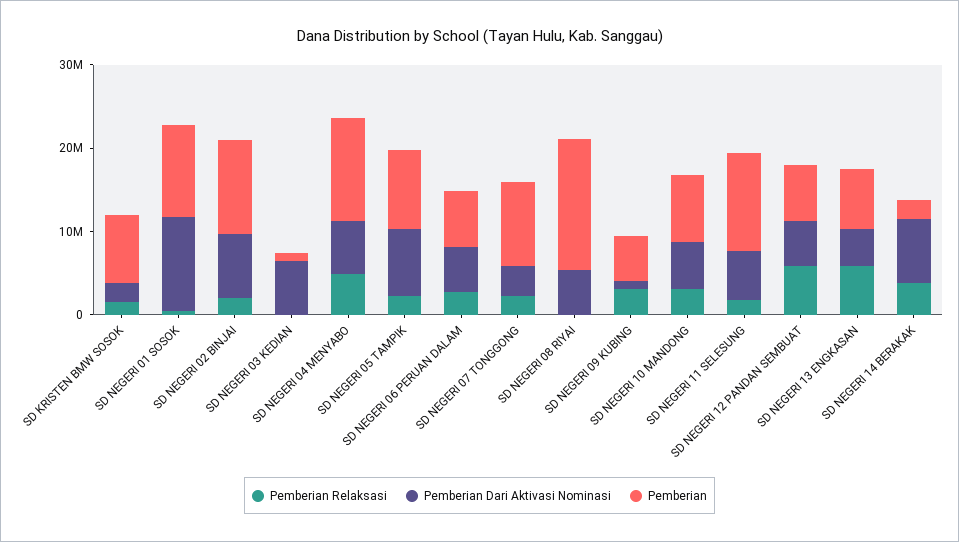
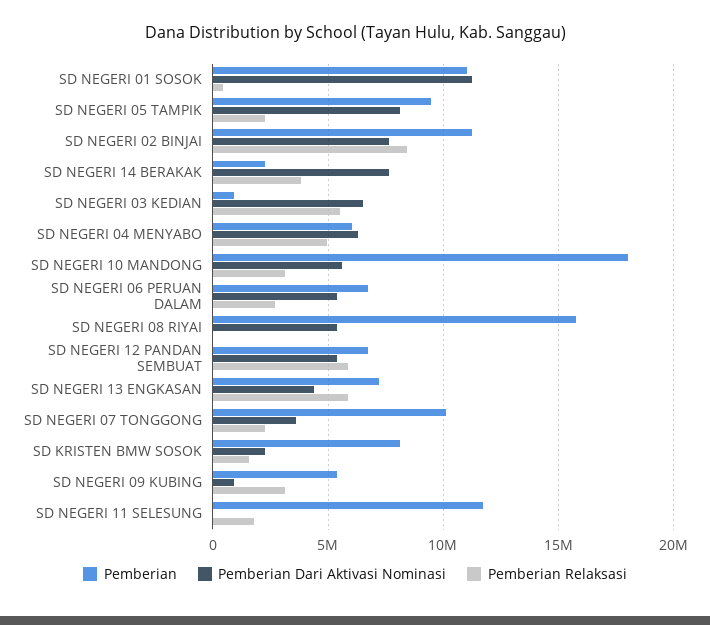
  {
    "Pemberian Relaksasi": {
      "SD KRISTEN BMW SOSOK": 1500000,
      "SD NEGERI 01 SOSOK": 500000,
-     "SD NEGERI 02 BINJAI": 2000000,
+     "SD NEGERI 02 BINJAI": 8500000,
-     "SD NEGERI 03 KEDIAN": 0,
+     "SD NEGERI 03 KEDIAN": 5500000,
      "SD NEGERI 04 MENYABO": 5000000,
      "SD NEGERI 05 TAMPIK": 2500000,
      "SD NEGERI 06 PERUAN DALAM": 2500000,
      "SD NEGERI 07 TONGGONG": 2500000,
      "SD NEGERI 08 RIYAI": 0,
      "SD NEGERI 09 KUBING": 3000000,
      "SD NEGERI 10 MANDONG": 3000000,
      "SD NEGERI 11 SELESUNG": 2000000,
      "SD NEGERI 12 PANDAN SEMBUAT": 6000000,
      "SD NEGERI 13 ENGKASAN": 6000000,
      "SD NEGERI 14 BERAKAK": 4000000
    },
    "Pemberian Dari Aktivasi Nominasi": {
      "SD KRISTEN BMW SOSOK": 2500000,
      "SD NEGERI 01 SOSOK": 11500000,
      "SD NEGERI 02 BINJAI": 7500000,
      "SD NEGERI 03 KEDIAN": 6500000,
      "SD NEGERI 04 MENYABO": 6500000,
      "SD NEGERI 05 TAMPIK": 8000000,
      "SD NEGERI 06 PERUAN DALAM": 5500000,
      "SD NEGERI 07 TONGGONG": 3500000,
      "SD NEGERI 08 RIYAI": 5500000,
      "SD NEGERI 09 KUBING": 1000000,
      "SD NEGERI 10 MANDONG": 5500000,
-     "SD NEGERI 11 SELESUNG": 6000000,
+     "SD NEGERI 11 SELESUNG": 0,
      "SD NEGERI 12 PANDAN SEMBUAT": 5500000,
      "SD NEGERI 13 ENGKASAN": 4500000,
      "SD NEGERI 14 BERAKAK": 7500000
    },
    "Pemberian": {
      "SD KRISTEN BMW SOSOK": 8000000,
      "SD NEGERI 01 SOSOK": 11000000,
      "SD NEGERI 02 BINJAI": 11500000,
      "SD NEGERI 03 KEDIAN": 1000000,
-     "SD NEGERI 04 MENYABO": 12000000,
+     "SD NEGERI 04 MENYABO": 6000000,
      "SD NEGERI 05 TAMPIK": 9500000,
      "SD NEGERI 06 PERUAN DALAM": 7000000,
      "SD NEGERI 07 TONGGONG": 10000000,
      "SD NEGERI 08 RIYAI": 16000000,
      "SD NEGERI 09 KUBING": 5500000,
-     "SD NEGERI 10 MANDONG": 8000000,
+     "SD NEGERI 10 MANDONG": 18000000,
      "SD NEGERI 11 SELESUNG": 11500000,
      "SD NEGERI 12 PANDAN SEMBUAT": 7000000,
      "SD NEGERI 13 ENGKASAN": 7000000,
      "SD NEGERI 14 BERAKAK": 2500000
    }
  }

